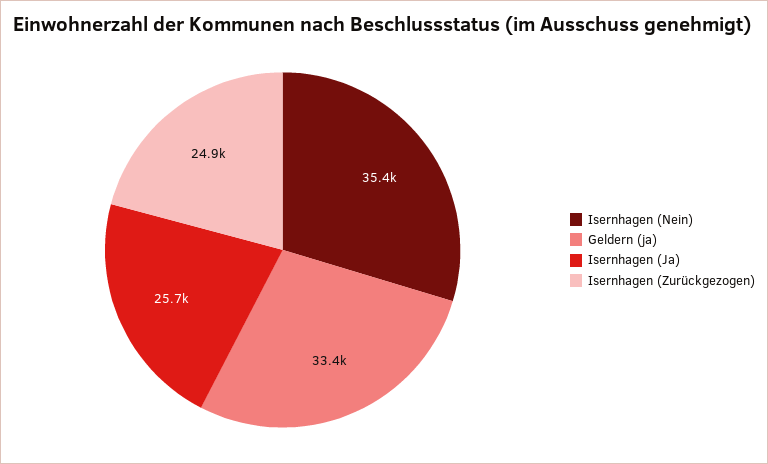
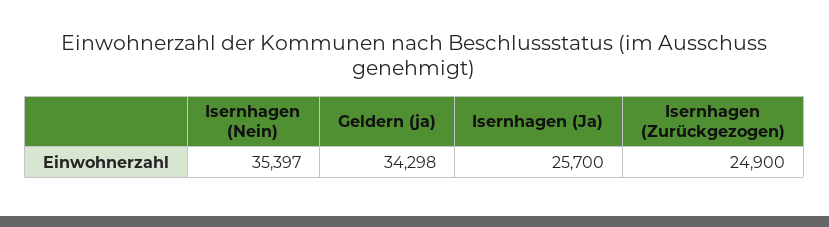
  {
    "Isernhagen (Nein)": 35397,
-   "Geldern (ja)": 33400,
+   "Geldern (ja)": 34298,
    "Isernhagen (Ja)": 25700,
    "Isernhagen (Zurückgezogen)": 24900
  }

